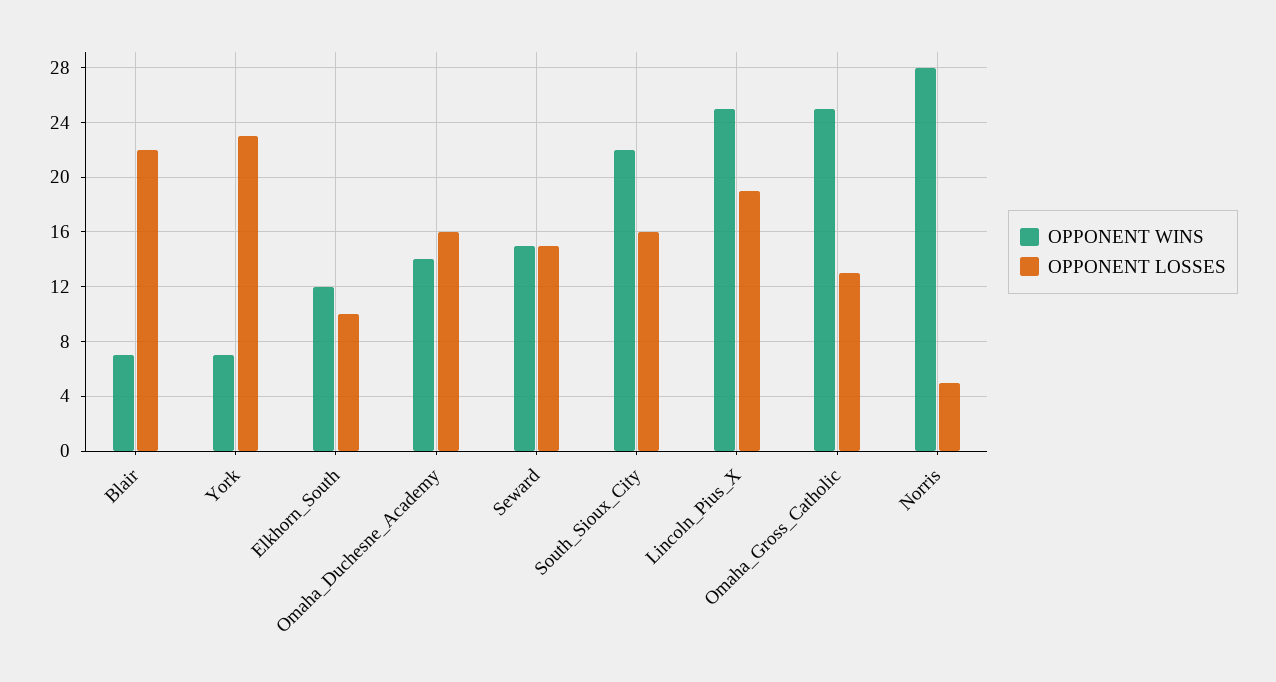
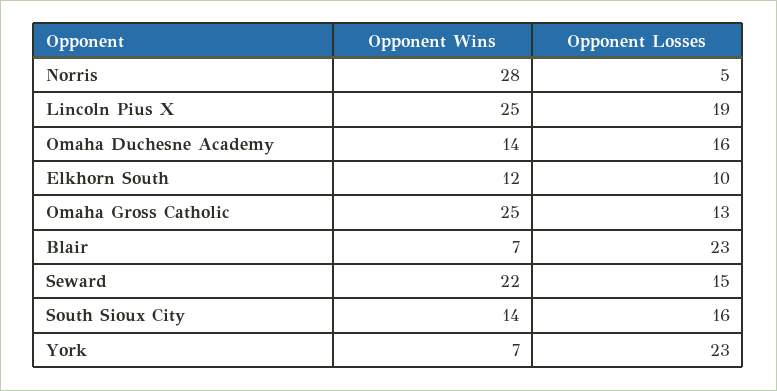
  {
    "OPPONENT WINS": {
      "Blair": 7,
      "York": 7,
      "Elkhorn_South": 12,
      "Omaha_Duchesne_Academy": 14,
-     "Seward": 15,
+     "Seward": 22,
-     "South_Sioux_City": 22,
+     "South_Sioux_City": 14,
      "Lincoln_Pius_X": 25,
      "Omaha_Gross_Catholic": 25,
      "Norris": 28
    },
    "OPPONENT LOSSES": {
-     "Blair": 22,
+     "Blair": 23,
      "York": 23,
      "Elkhorn_South": 10,
      "Omaha_Duchesne_Academy": 16,
      "Seward": 15,
      "South_Sioux_City": 16,
      "Lincoln_Pius_X": 19,
      "Omaha_Gross_Catholic": 13,
      "Norris": 5
    }
  }

